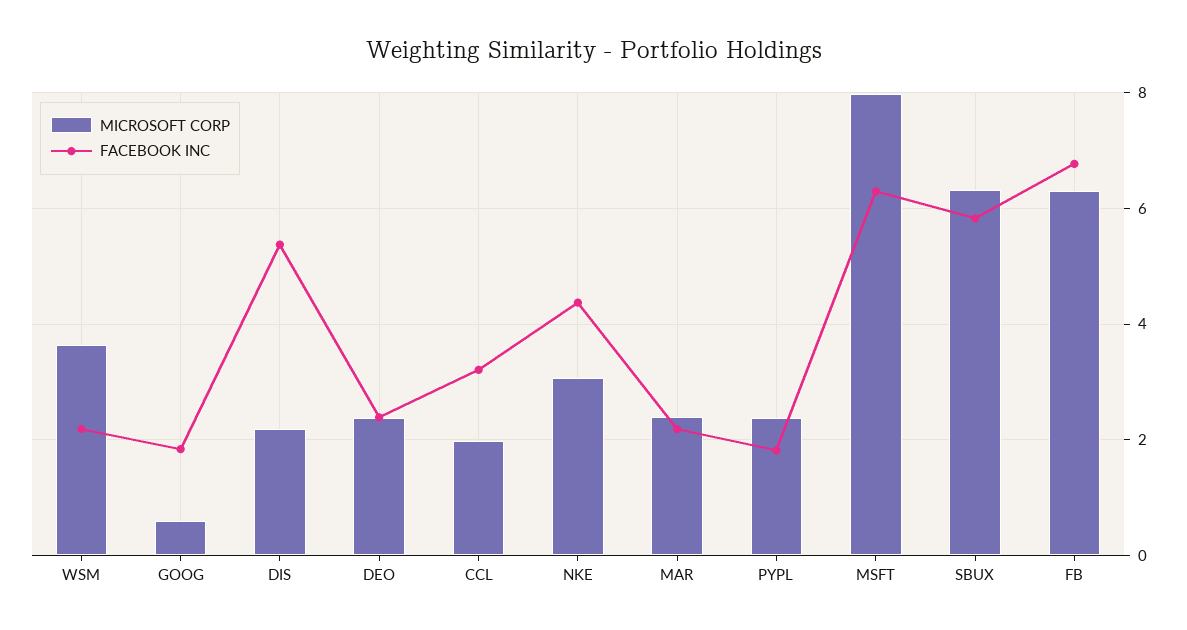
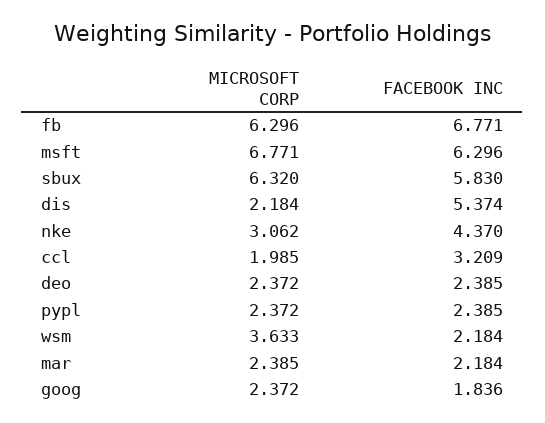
  {
    "MICROSOFT CORP": {
      "WSM": 3.633,
-     "GOOG": 0.6,
+     "GOOG": 2.372,
      "DIS": 2.184,
      "DEO": 2.372,
      "CCL": 1.985,
      "NKE": 3.062,
      "MAR": 2.385,
      "PYPL": 2.372,
-     "MSFT": 8,
+     "MSFT": 6.771,
      "SBUX": 6.32,
      "FB": 6.296
    },
    "FACEBOOK INC": {
      "WSM": 2.184,
      "GOOG": 1.836,
      "DIS": 5.374,
      "DEO": 2.385,
      "CCL": 3.209,
      "NKE": 4.37,
      "MAR": 2.184,
-     "PYPL": 1.8,
+     "PYPL": 2.385,
      "MSFT": 6.296,
      "SBUX": 5.83,
      "FB": 6.771
    }
  }

